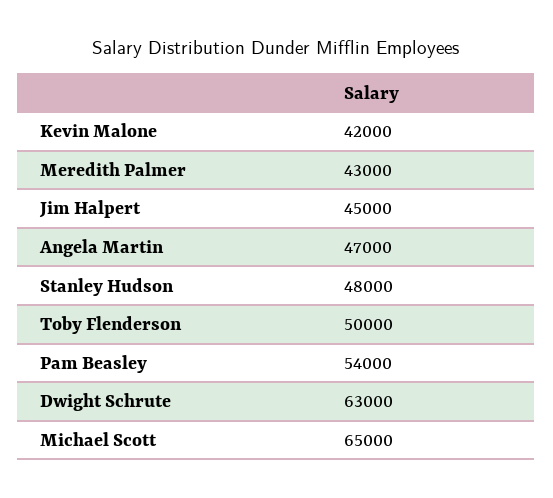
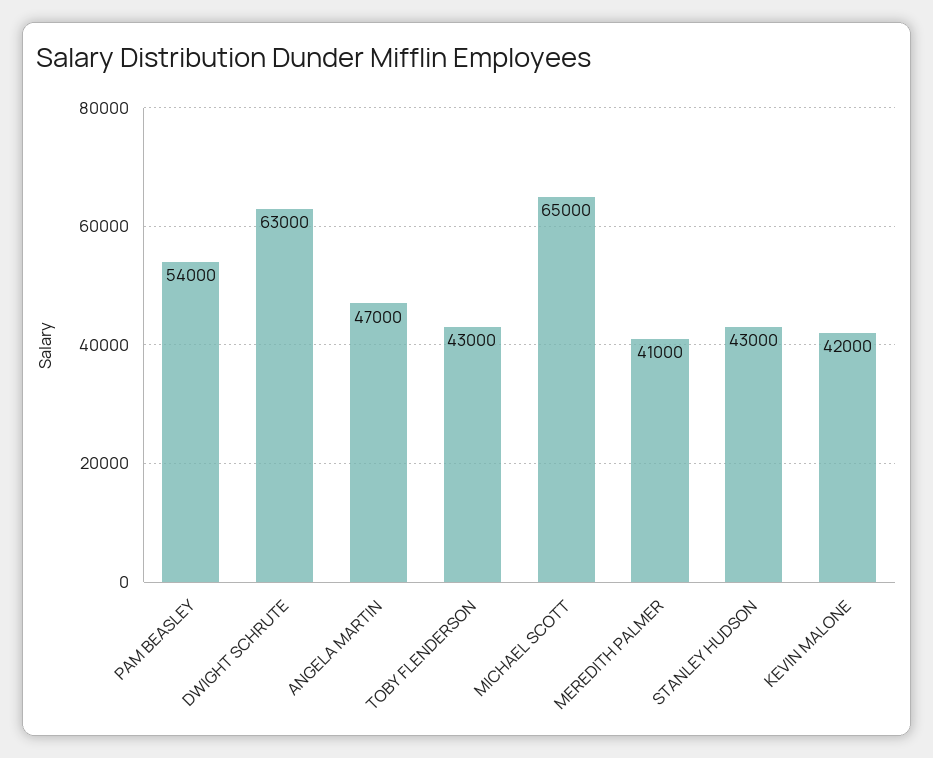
  {
    "Kevin Malone": 42000,
-   "Meredith Palmer": 43000,
+   "Meredith Palmer": 41000,
-   "Jim Halpert": 45000,
    "Angela Martin": 47000,
-   "Stanley Hudson": 48000,
+   "Stanley Hudson": 43000,
-   "Toby Flenderson": 50000,
+   "Toby Flenderson": 43000,
    "Pam Beasley": 54000,
    "Dwight Schrute": 63000,
    "Michael Scott": 65000
  }

